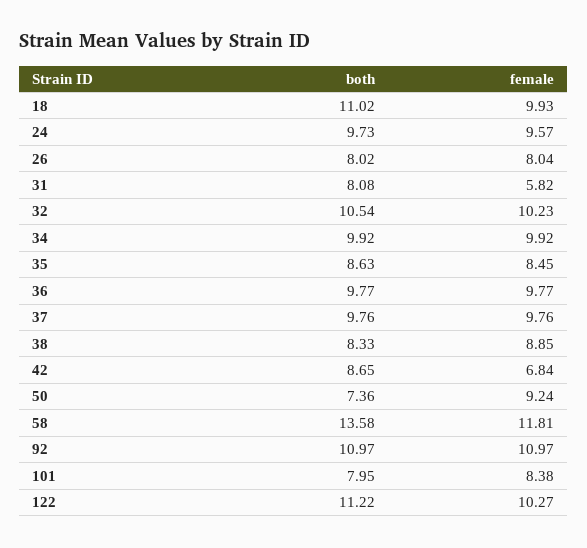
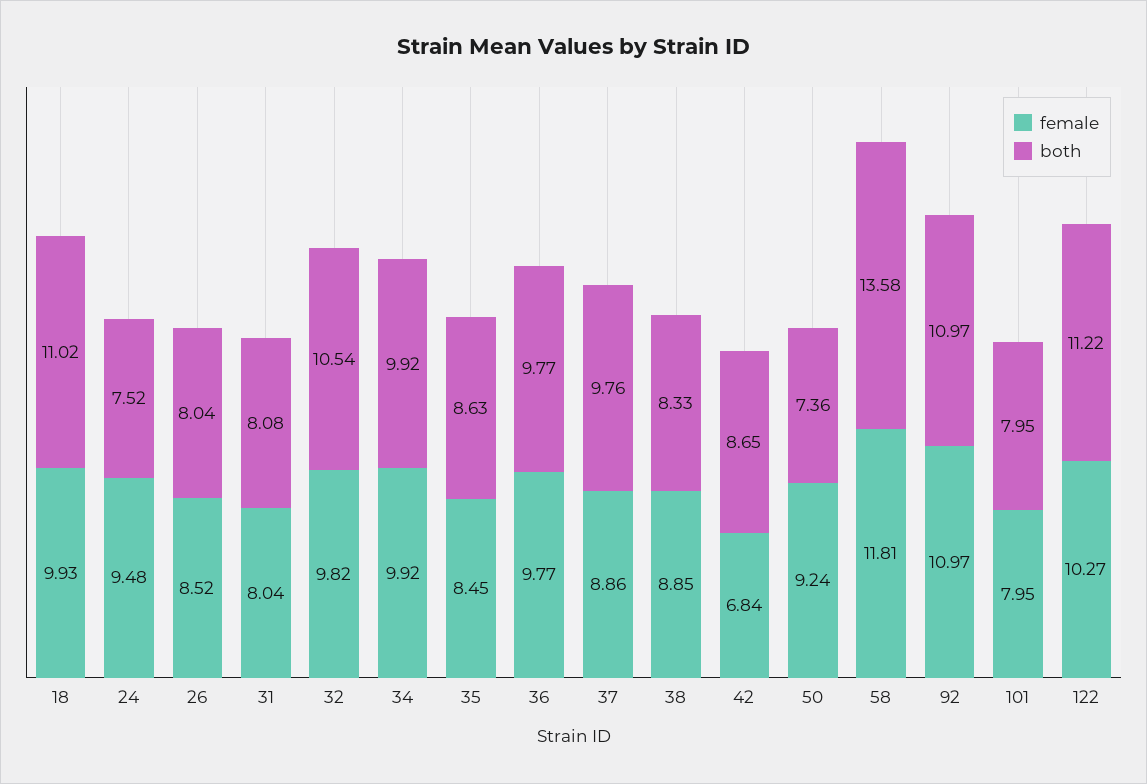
  {
    "both": {
      "18": 11.02,
-     "24": 9.73,
+     "24": 7.52,
-     "26": 8.02,
+     "26": 8.04,
      "31": 8.08,
      "32": 10.54,
      "34": 9.92,
      "35": 8.63,
      "36": 9.77,
      "37": 9.76,
      "38": 8.33,
      "42": 8.65,
      "50": 7.36,
      "58": 13.58,
      "92": 10.97,
      "101": 7.95,
      "122": 11.22
    },
    "female": {
      "18": 9.93,
-     "24": 9.57,
+     "24": 9.48,
-     "26": 8.04,
+     "26": 8.52,
-     "31": 5.82,
+     "31": 8.04,
-     "32": 10.23,
+     "32": 9.82,
      "34": 9.92,
      "35": 8.45,
      "36": 9.77,
-     "37": 9.76,
+     "37": 8.86,
      "38": 8.85,
      "42": 6.84,
      "50": 9.24,
      "58": 11.81,
      "92": 10.97,
-     "101": 8.38,
+     "101": 7.95,
      "122": 10.27
    }
  }

